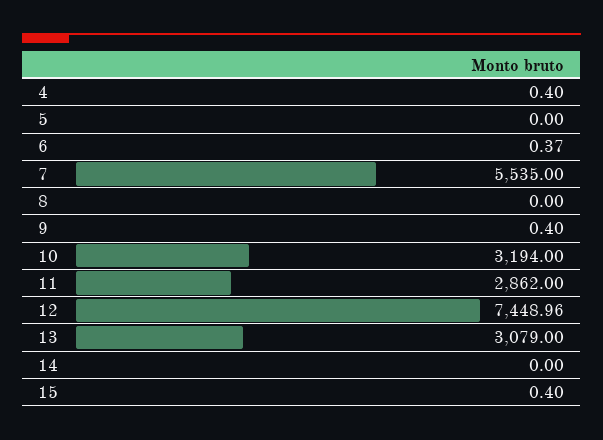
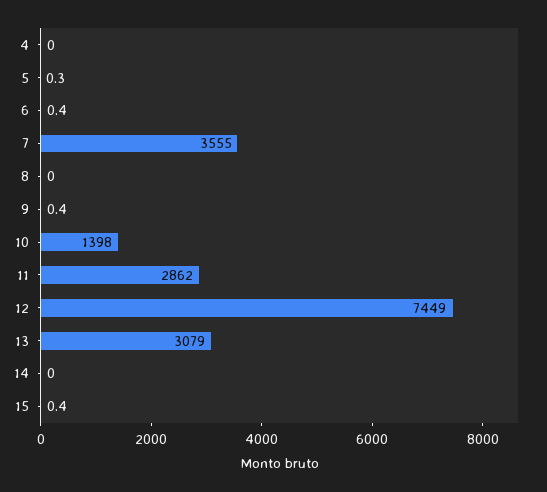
  {
-   "4": 0.4,
+   "4": 0,
-   "5": 0,
+   "5": 0.3,
    "6": 0.37,
-   "7": 5535,
+   "7": 3555,
    "8": 0,
    "9": 0.4,
-   "10": 3194,
+   "10": 1398,
    "11": 2862,
    "12": 7448.96,
    "13": 3079,
    "14": 0,
    "15": 0.4
  }

